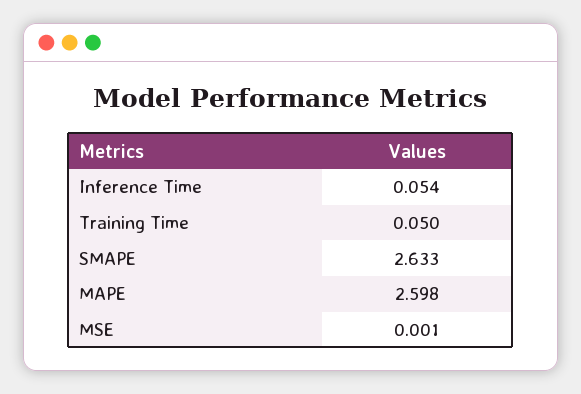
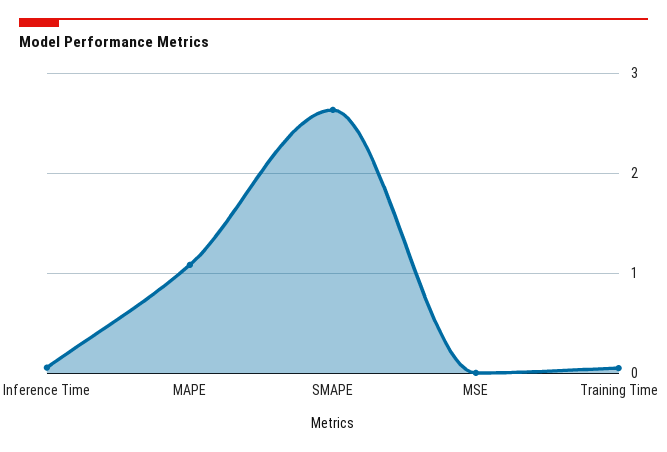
  {
    "Inference Time": 0.054,
    "Training Time": 0.05,
    "SMAPE": 2.633,
-   "MAPE": 2.598,
+   "MAPE": 1.1,
    "MSE": 0.001
  }

